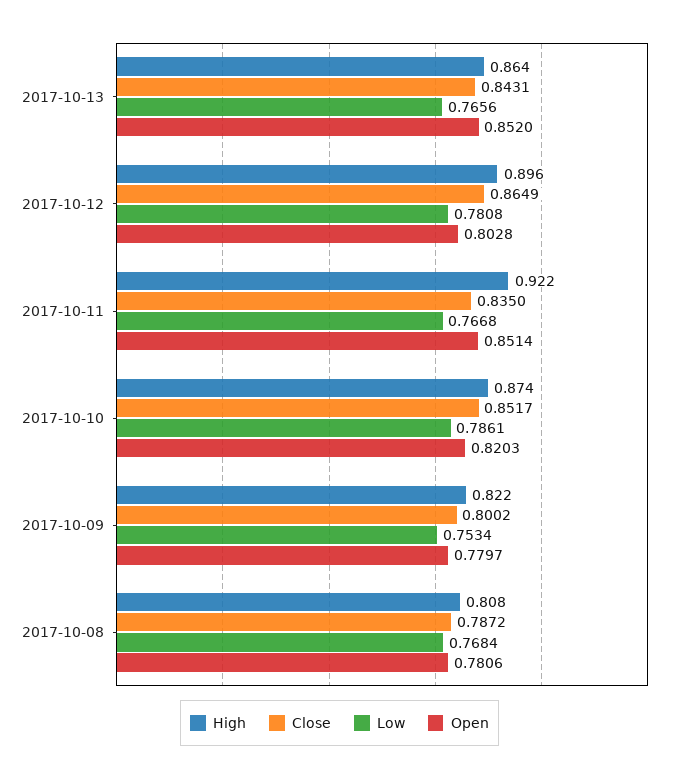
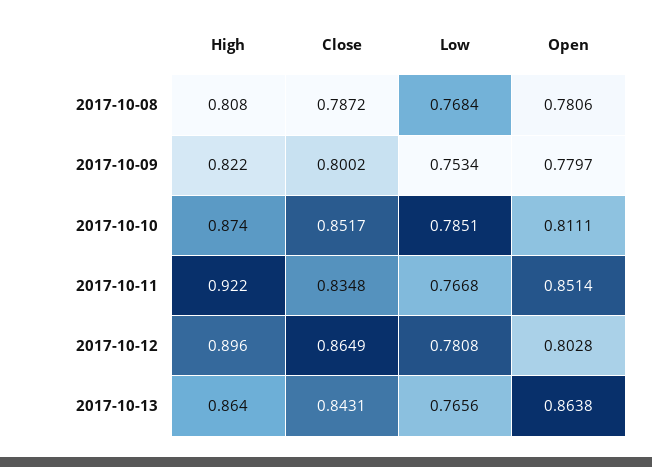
  {
    "High": {
      "2017-10-13": 0.864,
      "2017-10-12": 0.896,
      "2017-10-11": 0.922,
      "2017-10-10": 0.874,
      "2017-10-09": 0.822,
      "2017-10-08": 0.808
    },
    "Close": {
      "2017-10-13": 0.8431,
      "2017-10-12": 0.8649,
-     "2017-10-11": 0.835,
+     "2017-10-11": 0.8348,
      "2017-10-10": 0.8517,
      "2017-10-09": 0.8002,
      "2017-10-08": 0.7872
    },
    "Low": {
      "2017-10-13": 0.7656,
      "2017-10-12": 0.7808,
      "2017-10-11": 0.7668,
-     "2017-10-10": 0.7861,
+     "2017-10-10": 0.7851,
      "2017-10-09": 0.7534,
      "2017-10-08": 0.7684
    },
    "Open": {
-     "2017-10-13": 0.852,
+     "2017-10-13": 0.8638,
      "2017-10-12": 0.8028,
      "2017-10-11": 0.8514,
-     "2017-10-10": 0.8203,
+     "2017-10-10": 0.8111,
      "2017-10-09": 0.7797,
      "2017-10-08": 0.7806
    }
  }

